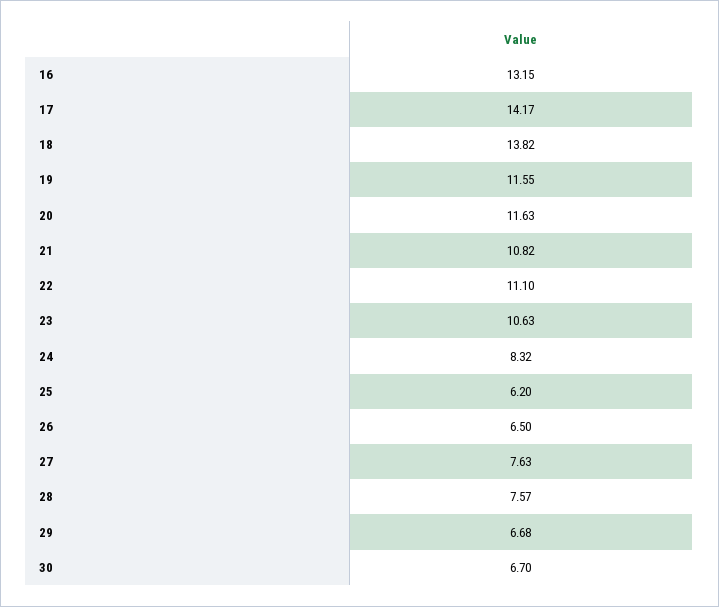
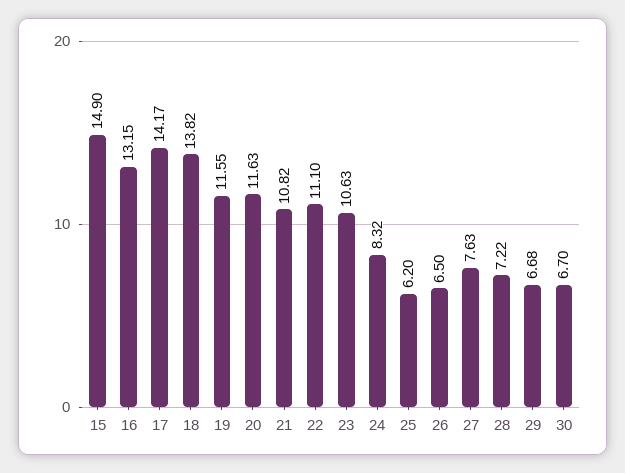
  {
    "16": 13.15,
    "17": 14.17,
    "18": 13.82,
    "19": 11.55,
    "20": 11.63,
    "21": 10.82,
    "22": 11.1,
    "23": 10.63,
    "24": 8.32,
    "25": 6.2,
    "26": 6.5,
    "27": 7.63,
-   "28": 7.57,
+   "28": 7.22,
    "29": 6.68,
-   "30": 6.7
+   "30": 6.7,
+   "15": 14.9
  }

